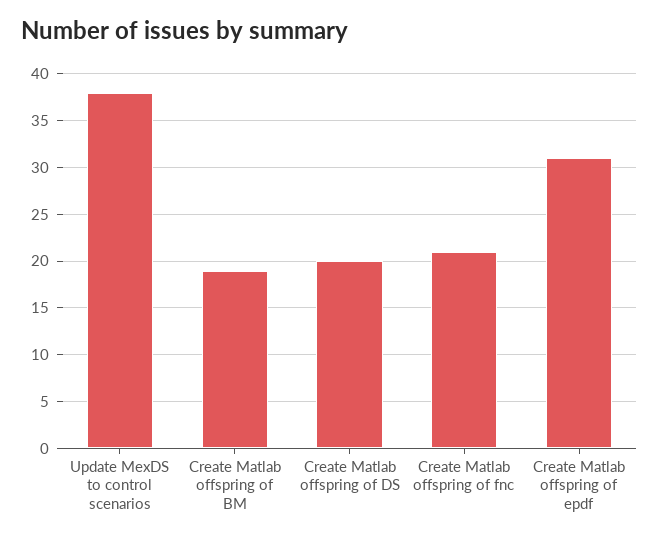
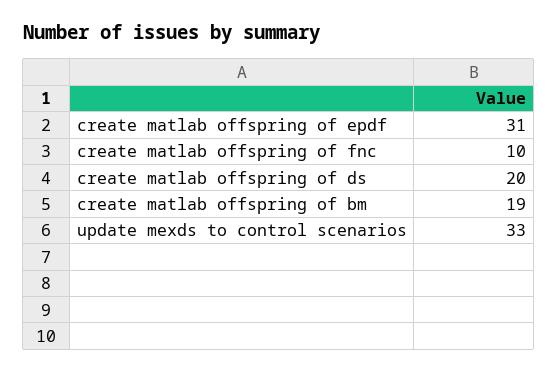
  {
-   "Update MexDS to control scenarios": 38,
+   "Update MexDS to control scenarios": 33,
    "Create Matlab offspring of BM": 19,
    "Create Matlab offspring of DS": 20,
-   "Create Matlab offspring of fnc": 21,
+   "Create Matlab offspring of fnc": 10,
    "Create Matlab offspring of epdf": 31
  }

